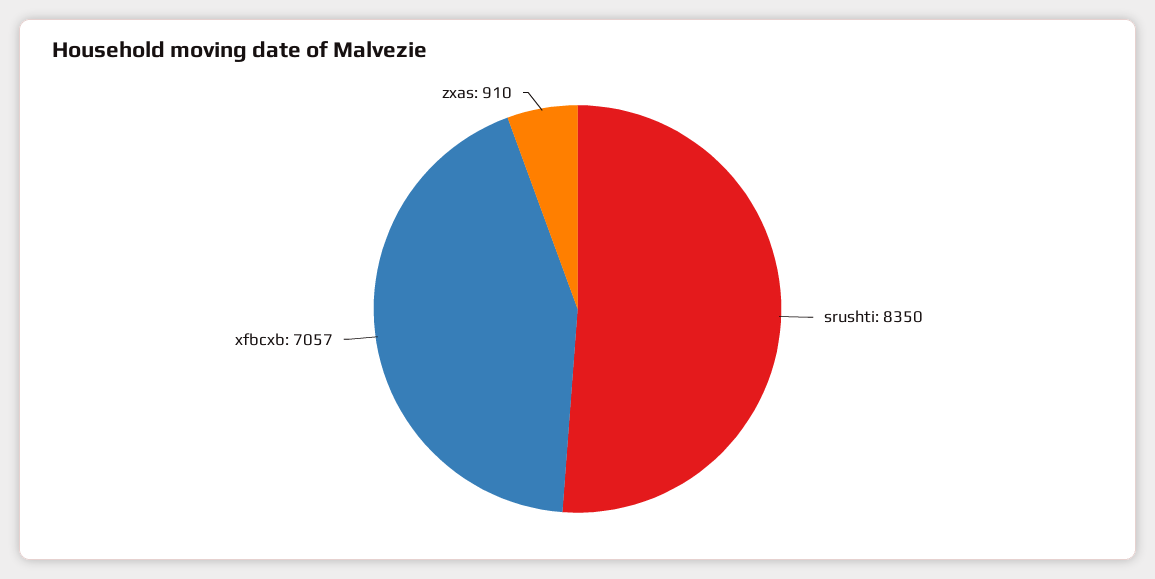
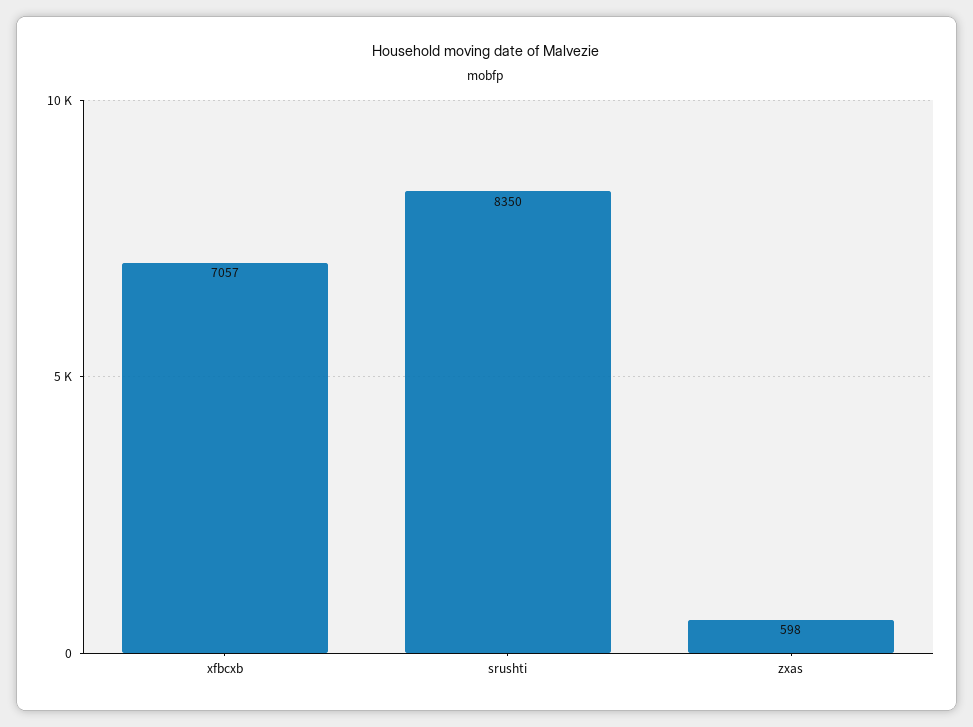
  {
    "srushti": 8350,
    "xfbcxb": 7057,
-   "zxas": 910
+   "zxas": 598
  }

